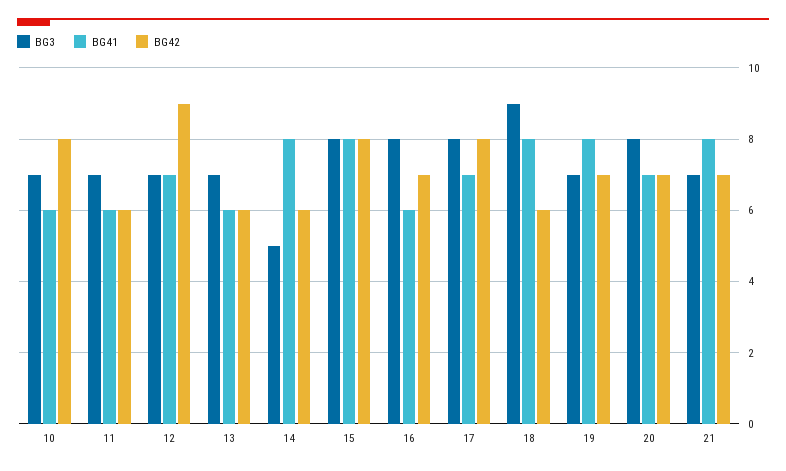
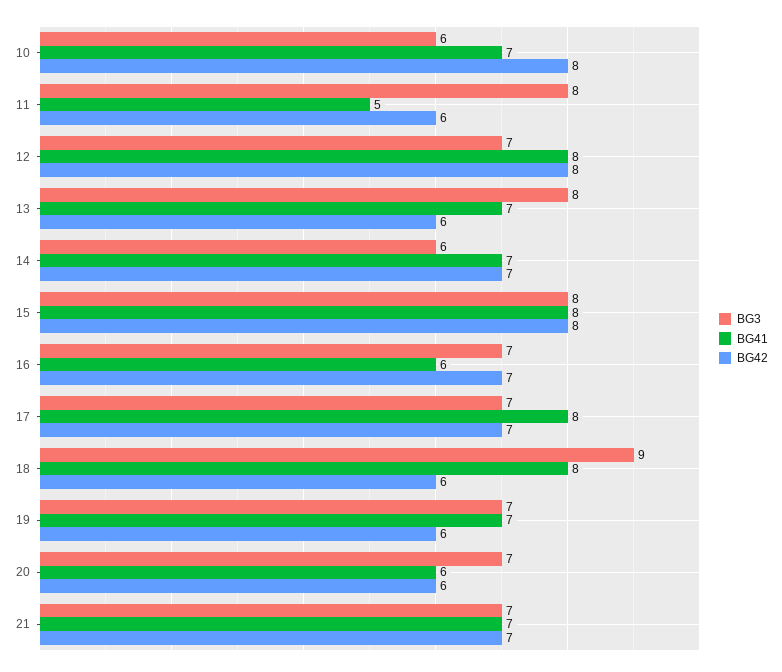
  {
    "BG3": {
-     "10": 7,
+     "10": 6,
-     "11": 7,
+     "11": 8,
      "12": 7,
-     "13": 7,
+     "13": 8,
-     "14": 5,
+     "14": 6,
      "15": 8,
-     "16": 8,
+     "16": 7,
-     "17": 8,
+     "17": 7,
      "18": 9,
      "19": 7,
-     "20": 8,
+     "20": 7,
      "21": 7
    },
    "BG41": {
-     "10": 6,
+     "10": 7,
-     "11": 6,
+     "11": 5,
-     "12": 7,
+     "12": 8,
-     "13": 6,
+     "13": 7,
-     "14": 8,
+     "14": 7,
      "15": 8,
      "16": 6,
-     "17": 7,
+     "17": 8,
      "18": 8,
-     "19": 8,
+     "19": 7,
-     "20": 7,
+     "20": 6,
-     "21": 8
+     "21": 7
    },
    "BG42": {
      "10": 8,
      "11": 6,
-     "12": 9,
+     "12": 8,
      "13": 6,
-     "14": 6,
+     "14": 7,
      "15": 8,
      "16": 7,
-     "17": 8,
+     "17": 7,
      "18": 6,
-     "19": 7,
+     "19": 6,
-     "20": 7,
+     "20": 6,
      "21": 7
    }
  }

